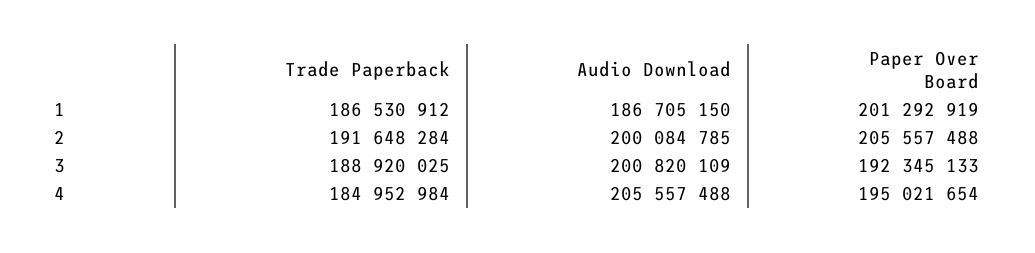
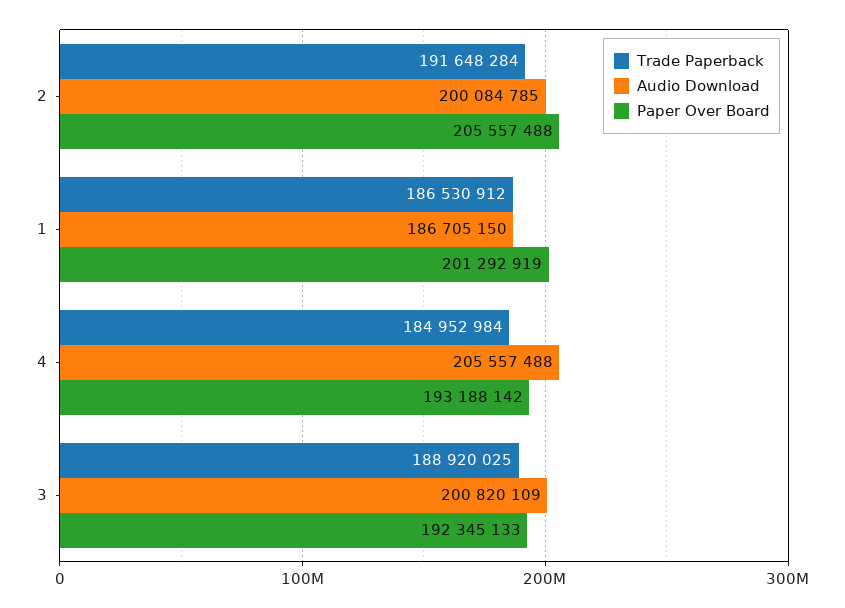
  {
    "Trade Paperback": {
      "1": 186530912,
      "2": 191648284,
      "3": 188920025,
      "4": 184952984
    },
    "Audio Download": {
      "1": 186705150,
      "2": 200084785,
      "3": 200820109,
      "4": 205557488
    },
    "Paper Over Board": {
      "1": 201292919,
      "2": 205557488,
      "3": 192345133,
-     "4": 195021654
+     "4": 193188142
    }
  }

